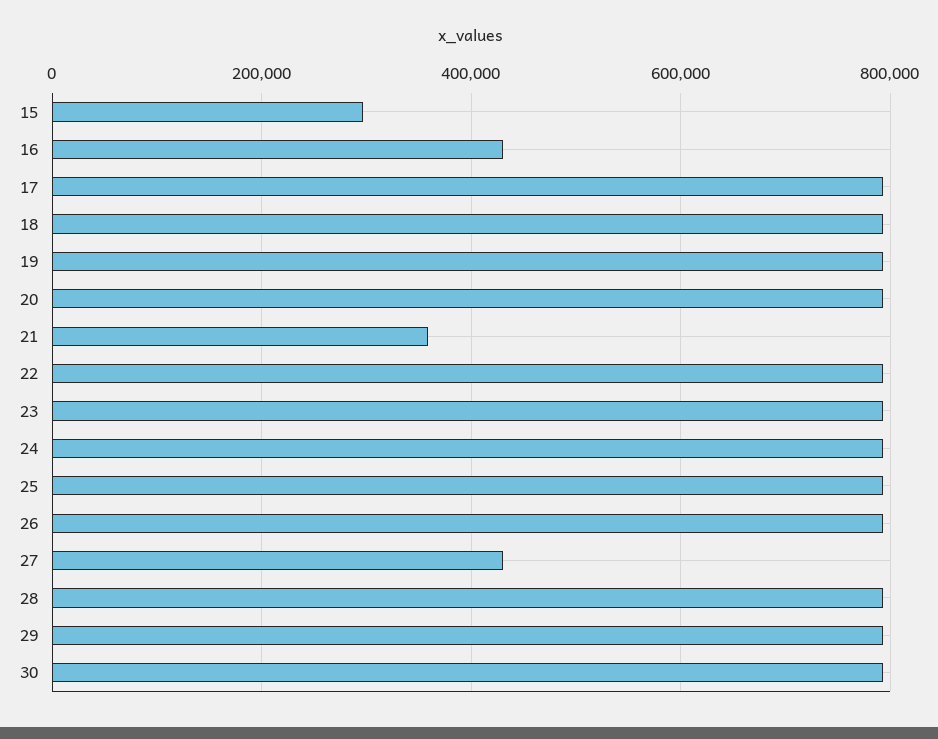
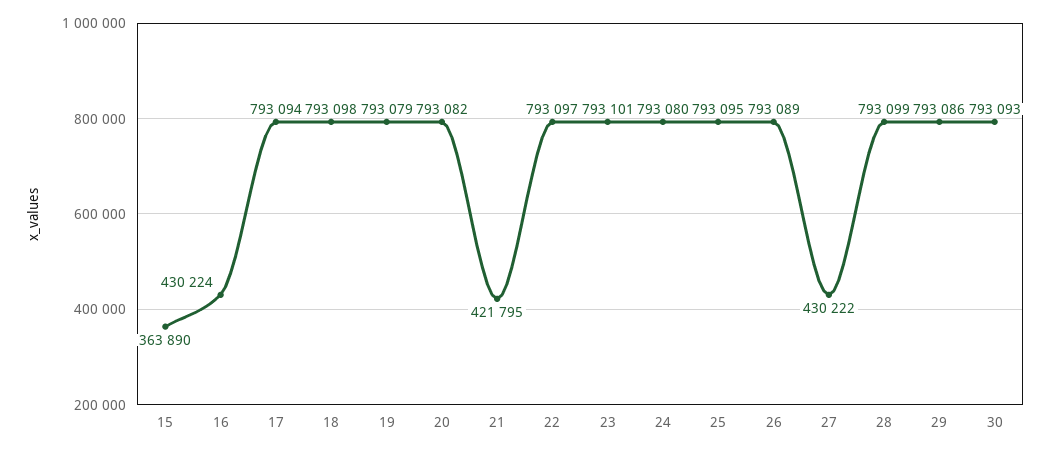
  {
-   "15": 300000,
+   "15": 363890,
    "16": 430224,
    "17": 793094,
    "18": 793098,
    "19": 793079,
    "20": 793082,
-   "21": 360000,
+   "21": 421795,
    "22": 793097,
    "23": 793101,
    "24": 793080,
    "25": 793095,
    "26": 793089,
    "27": 430222,
    "28": 793099,
    "29": 793086,
    "30": 793093
  }

